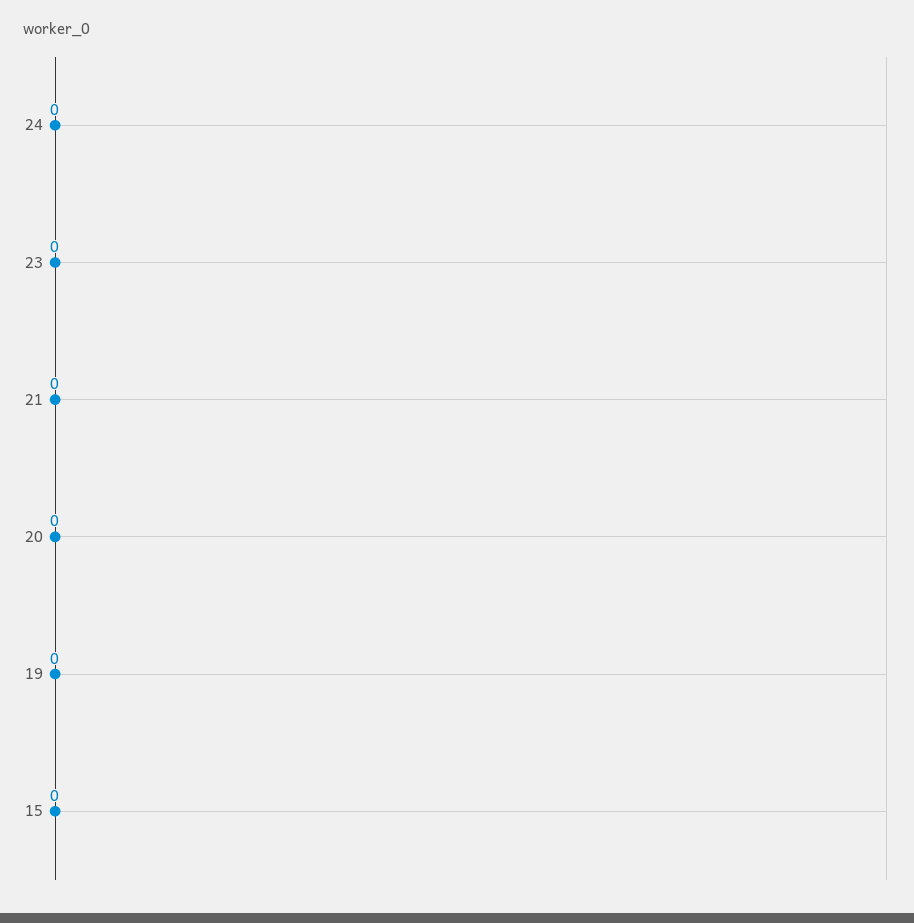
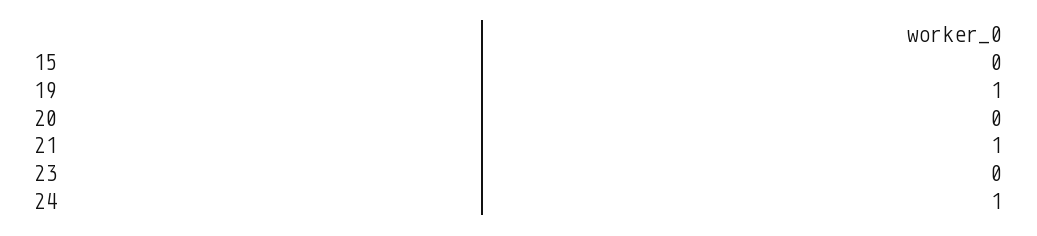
  {
-   "24": 0,
+   "24": 1,
    "23": 0,
-   "21": 0,
+   "21": 1,
    "20": 0,
-   "19": 0,
+   "19": 1,
    "15": 0
  }

